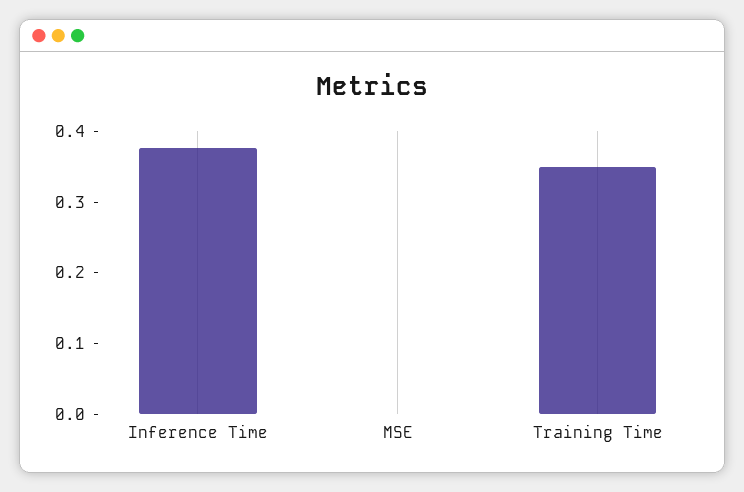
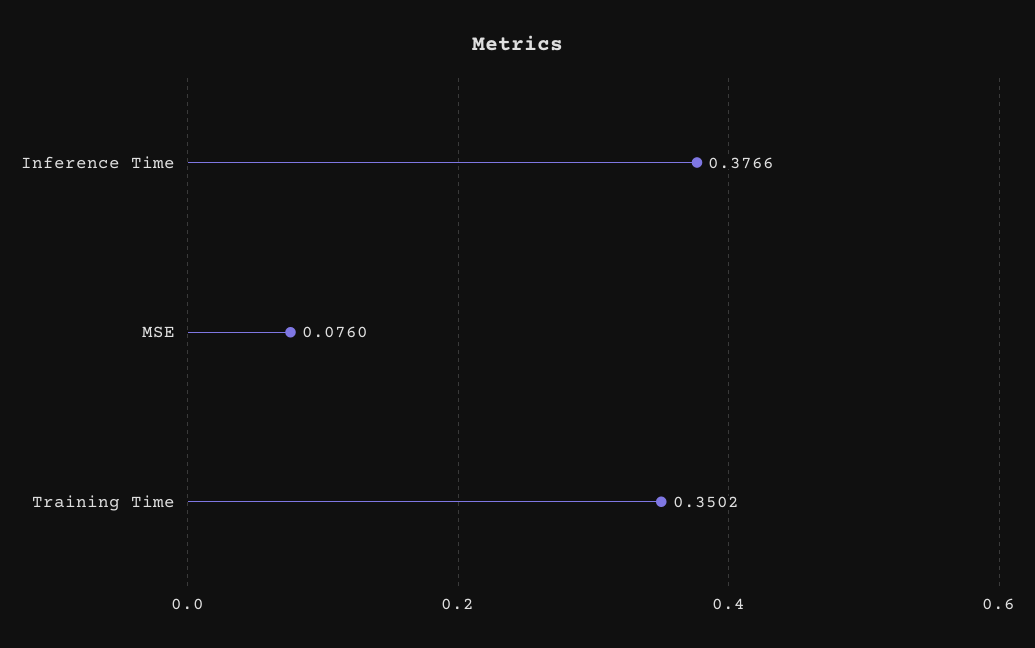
  {
    "Inference Time": 0.3766,
-   "MSE": 0,
+   "MSE": 0.076,
    "Training Time": 0.3502
  }

